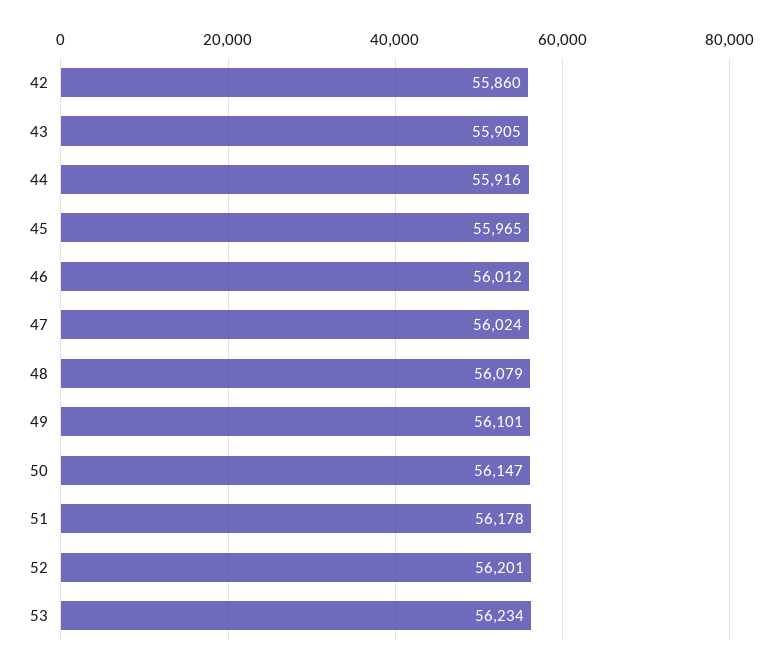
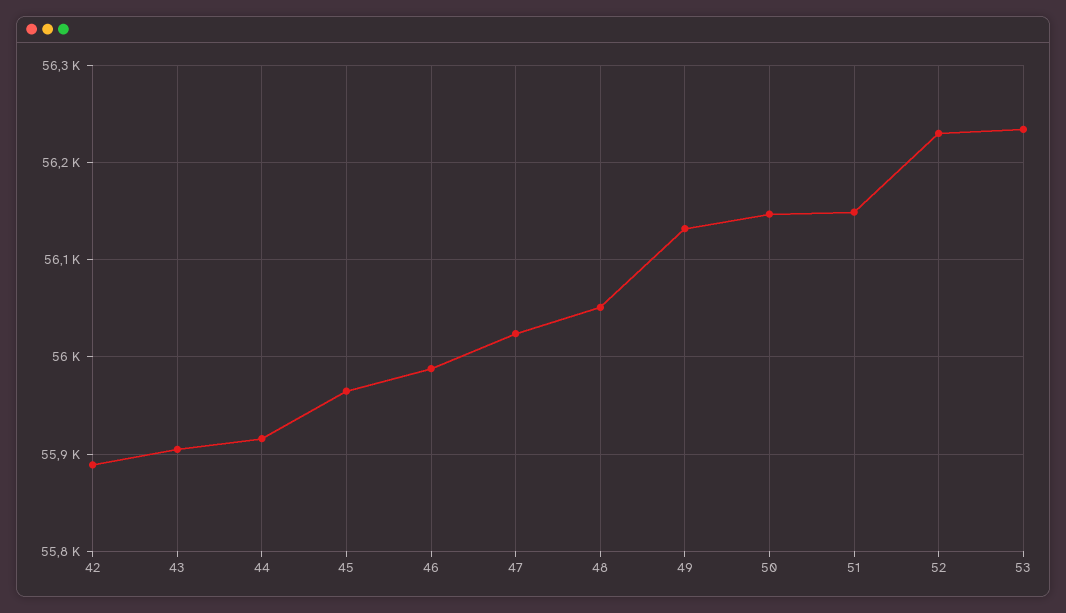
  {
-   "42": 55860,
+   "42": 55890,
    "43": 55905,
    "44": 55916,
    "45": 55965,
-   "46": 56012,
+   "46": 55990,
    "47": 56024,
-   "48": 56079,
+   "48": 56050,
-   "49": 56101,
+   "49": 56130,
    "50": 56147,
-   "51": 56178,
+   "51": 56150,
-   "52": 56201,
+   "52": 56230,
    "53": 56234
  }

